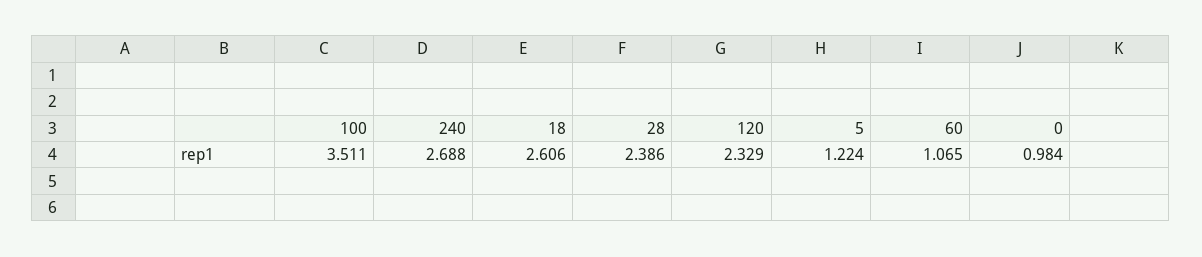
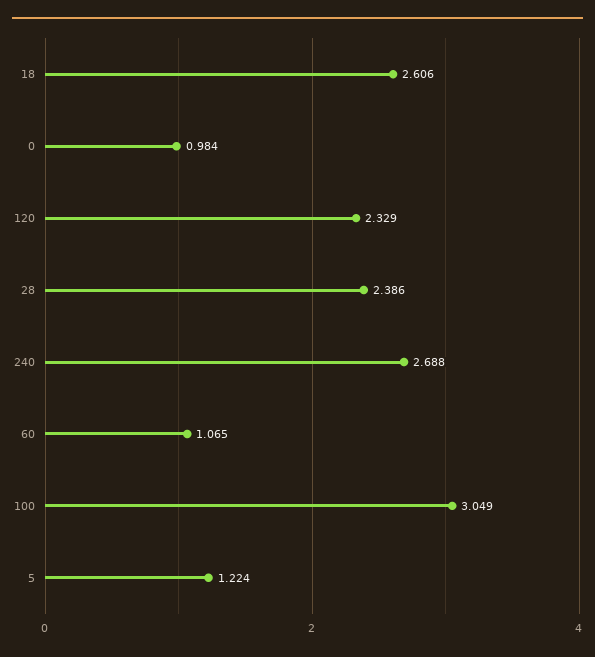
  {
-   "100": 3.511,
+   "100": 3.049,
    "240": 2.688,
    "18": 2.606,
    "28": 2.386,
    "120": 2.329,
    "5": 1.224,
    "60": 1.065,
    "0": 0.984
  }

